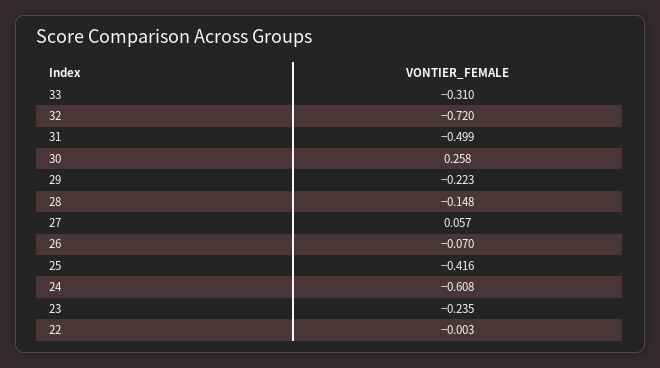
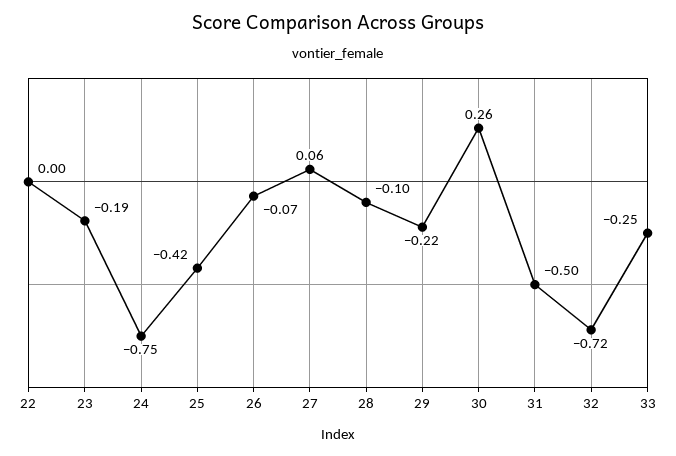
  {
-   "33": -0.31,
+   "33": -0.25,
    "32": -0.72,
    "31": -0.499,
    "30": 0.258,
    "29": -0.223,
-   "28": -0.148,
+   "28": -0.1,
    "27": 0.057,
    "26": -0.07,
    "25": -0.416,
-   "24": -0.608,
+   "24": -0.75,
-   "23": -0.235,
+   "23": -0.19,
    "22": -0.003
  }

